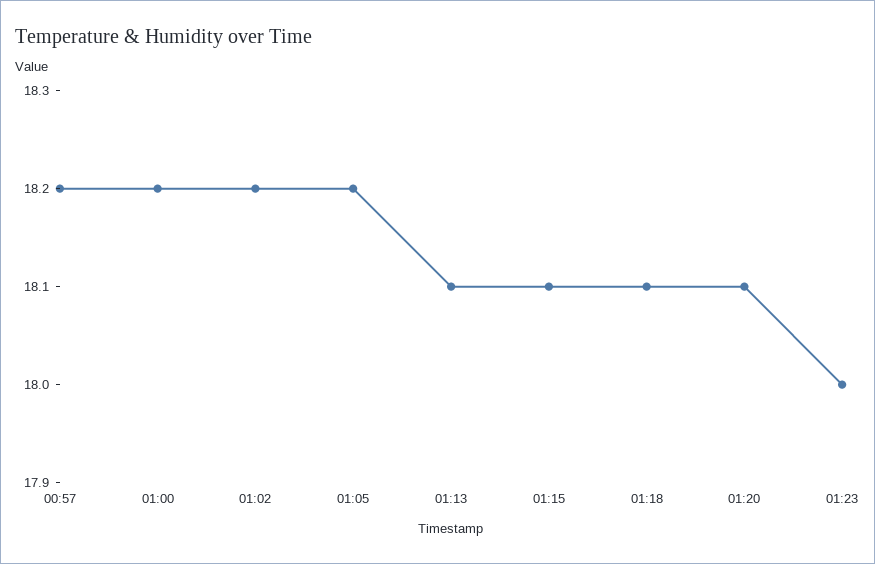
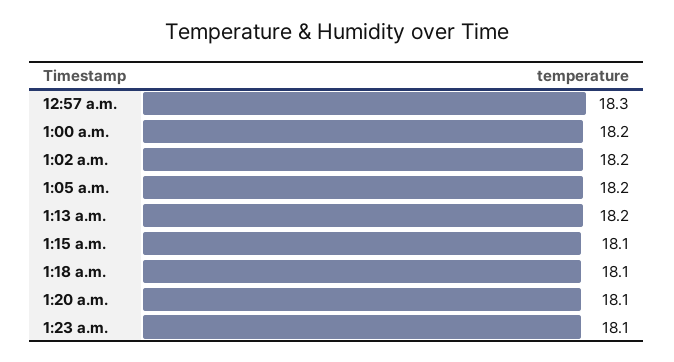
  {
-   "00:57": 18.2,
+   "00:57": 18.3,
    "01:00": 18.2,
    "01:02": 18.2,
    "01:05": 18.2,
-   "01:13": 18.1,
+   "01:13": 18.2,
    "01:15": 18.1,
    "01:18": 18.1,
    "01:20": 18.1,
-   "01:23": 18
+   "01:23": 18.1
  }

